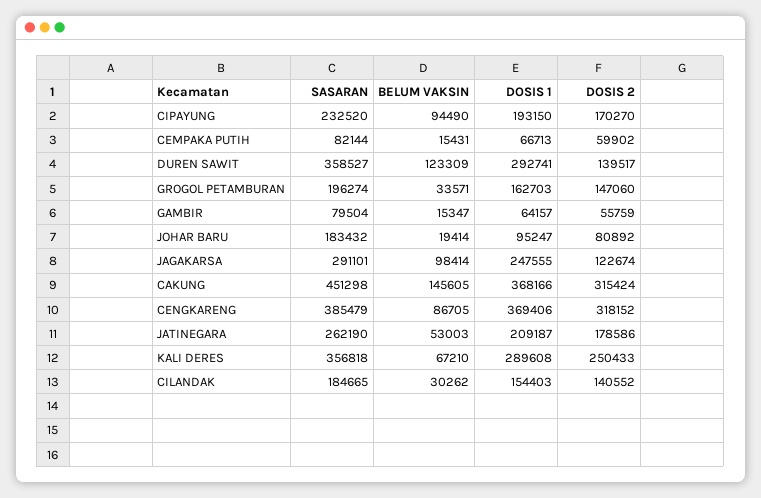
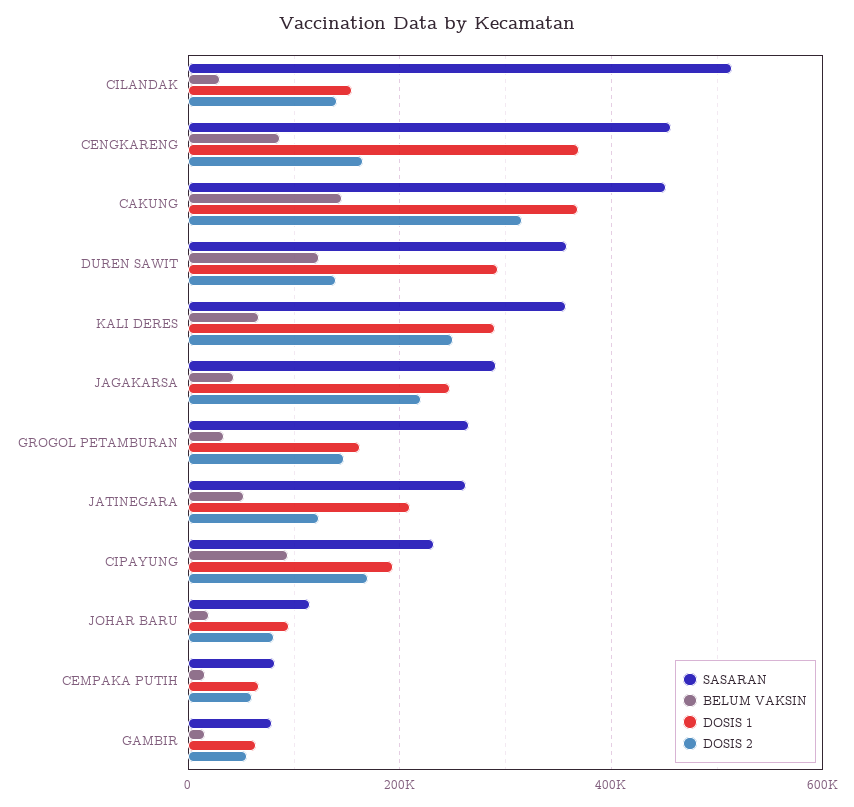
  {
    "SASARAN": {
      "CIPAYUNG": 232520,
      "CEMPAKA PUTIH": 82144,
      "DUREN SAWIT": 358527,
-     "GROGOL PETAMBURAN": 196274,
+     "GROGOL PETAMBURAN": 260000,
      "GAMBIR": 79504,
-     "JOHAR BARU": 183432,
+     "JOHAR BARU": 120000,
      "JAGAKARSA": 291101,
      "CAKUNG": 451298,
-     "CENGKARENG": 385479,
+     "CENGKARENG": 460000,
      "JATINEGARA": 262190,
      "KALI DERES": 356818,
-     "CILANDAK": 184665
+     "CILANDAK": 520000
    },
    "BELUM VAKSIN": {
      "CIPAYUNG": 94490,
      "CEMPAKA PUTIH": 15431,
      "DUREN SAWIT": 123309,
      "GROGOL PETAMBURAN": 33571,
      "GAMBIR": 15347,
      "JOHAR BARU": 19414,
-     "JAGAKARSA": 98414,
+     "JAGAKARSA": 40000,
      "CAKUNG": 145605,
      "CENGKARENG": 86705,
      "JATINEGARA": 53003,
      "KALI DERES": 67210,
      "CILANDAK": 30262
    },
    "DOSIS 1": {
      "CIPAYUNG": 193150,
      "CEMPAKA PUTIH": 66713,
      "DUREN SAWIT": 292741,
      "GROGOL PETAMBURAN": 162703,
      "GAMBIR": 64157,
      "JOHAR BARU": 95247,
      "JAGAKARSA": 247555,
      "CAKUNG": 368166,
      "CENGKARENG": 369406,
      "JATINEGARA": 209187,
      "KALI DERES": 289608,
      "CILANDAK": 154403
    },
    "DOSIS 2": {
      "CIPAYUNG": 170270,
      "CEMPAKA PUTIH": 59902,
      "DUREN SAWIT": 139517,
      "GROGOL PETAMBURAN": 147060,
      "GAMBIR": 55759,
      "JOHAR BARU": 80892,
-     "JAGAKARSA": 122674,
+     "JAGAKARSA": 220000,
      "CAKUNG": 315424,
-     "CENGKARENG": 318152,
+     "CENGKARENG": 160000,
-     "JATINEGARA": 178586,
+     "JATINEGARA": 120000,
      "KALI DERES": 250433,
      "CILANDAK": 140552
    }
  }

